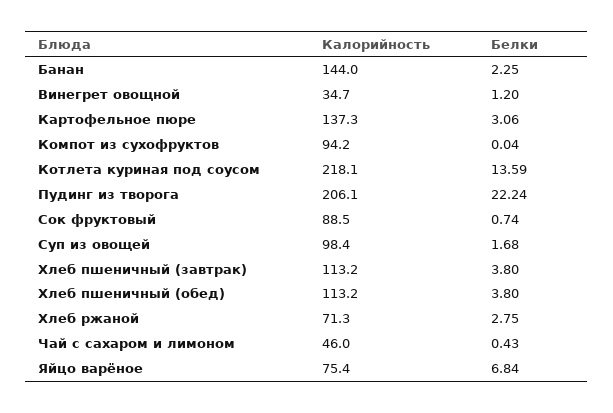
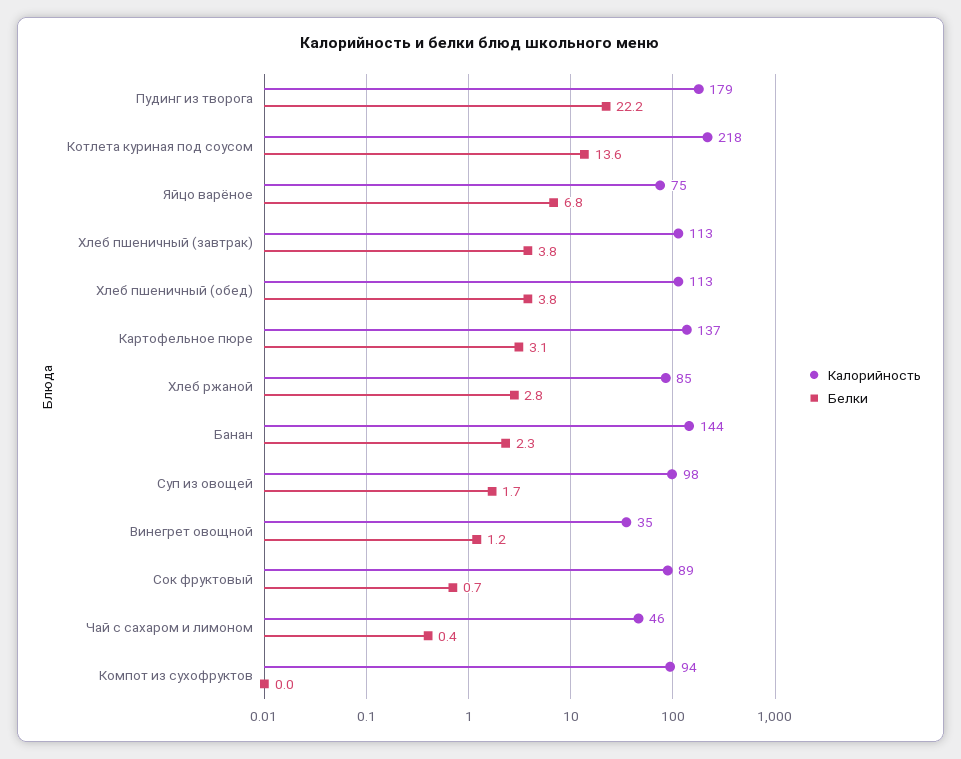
  {
    "Калорийность": {
      "Банан": 144,
      "Винегрет овощной": 34.7,
      "Картофельное пюре": 137.3,
      "Компот из сухофруктов": 94.2,
      "Котлета куриная под соусом": 218.1,
-     "Пудинг из творога": 206.1,
+     "Пудинг из творога": 179,
      "Сок фруктовый": 88.5,
      "Суп из овощей": 98.4,
      "Хлеб пшеничный (завтрак)": 113.2,
      "Хлеб пшеничный (обед)": 113.2,
-     "Хлеб ржаной": 71.3,
+     "Хлеб ржаной": 85,
      "Чай с сахаром и лимоном": 46,
      "Яйцо варёное": 75.4
    },
    "Белки": {
      "Банан": 2.25,
      "Винегрет овощной": 1.2,
      "Картофельное пюре": 3.06,
      "Компот из сухофруктов": 0.04,
      "Котлета куриная под соусом": 13.59,
      "Пудинг из творога": 22.24,
      "Сок фруктовый": 0.74,
      "Суп из овощей": 1.68,
      "Хлеб пшеничный (завтрак)": 3.8,
      "Хлеб пшеничный (обед)": 3.8,
      "Хлеб ржаной": 2.75,
      "Чай с сахаром и лимоном": 0.43,
      "Яйцо варёное": 6.84
    }
  }

